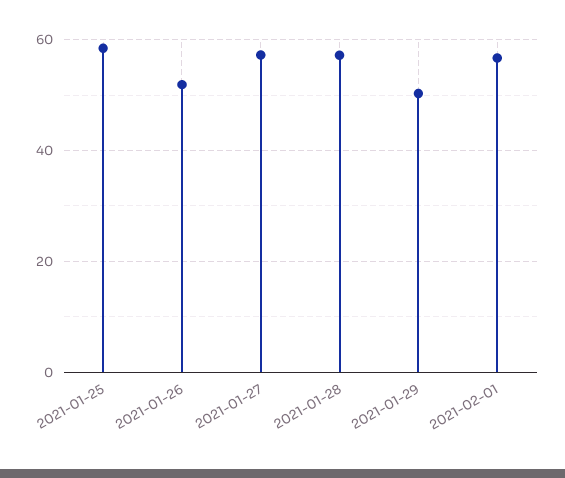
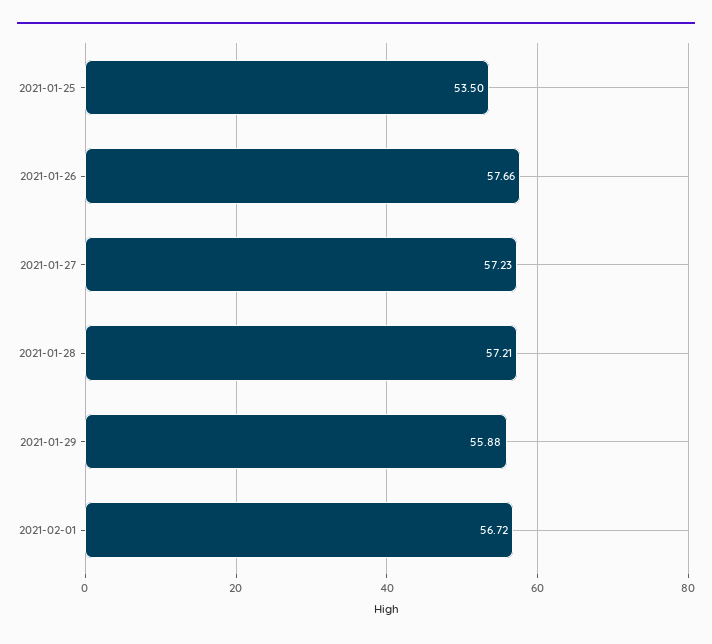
  {
-   "2021-01-25": 58,
+   "2021-01-25": 53.5,
-   "2021-01-26": 52,
+   "2021-01-26": 57.66,
    "2021-01-27": 57.23,
    "2021-01-28": 57.21,
-   "2021-01-29": 50,
+   "2021-01-29": 55.88,
    "2021-02-01": 56.72
  }

